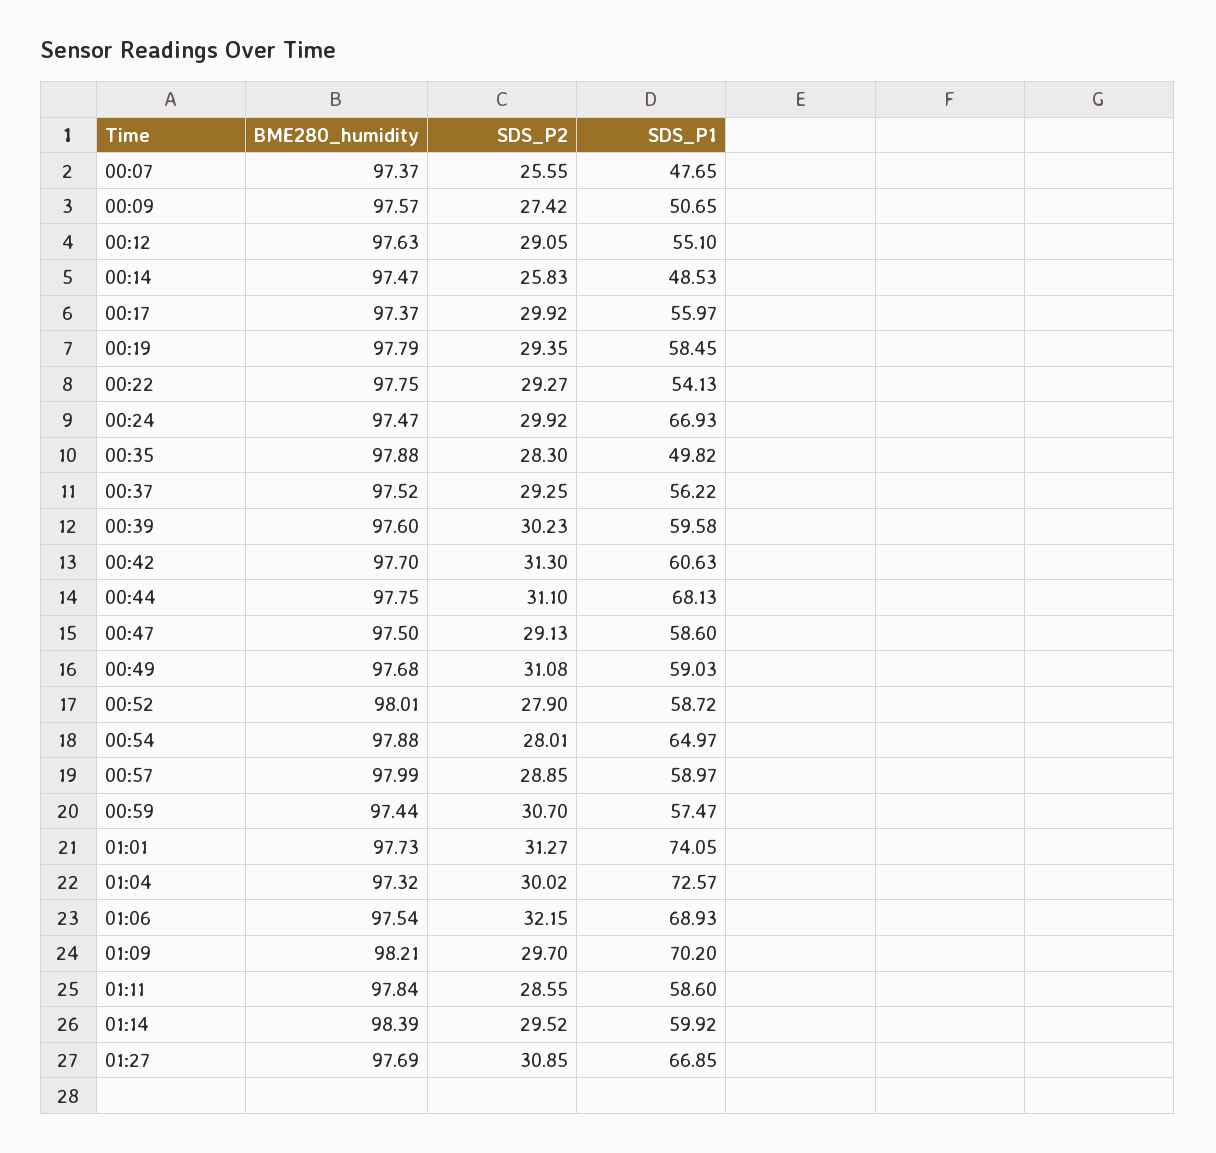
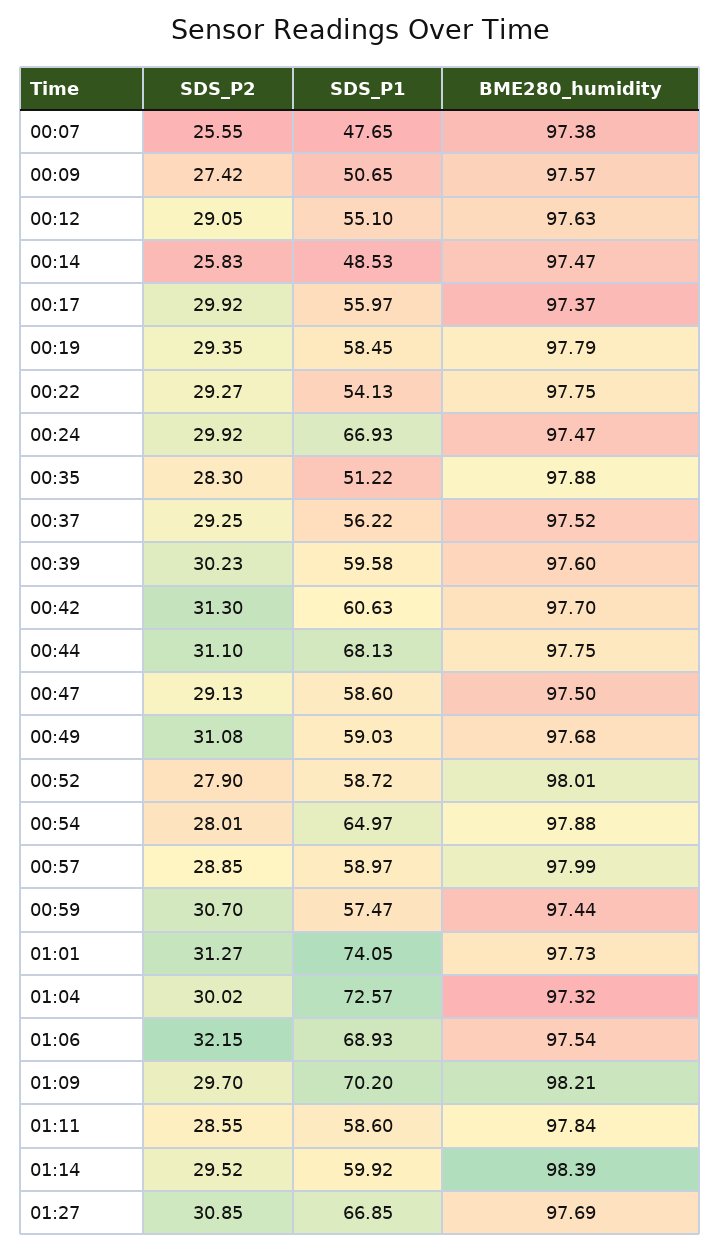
  {
    "BME280_humidity": {
-     "00:07": 97.37,
+     "00:07": 97.38,
      "00:09": 97.57,
      "00:12": 97.63,
      "00:14": 97.47,
      "00:17": 97.37,
      "00:19": 97.79,
      "00:22": 97.75,
      "00:24": 97.47,
      "00:35": 97.88,
      "00:37": 97.52,
      "00:39": 97.6,
      "00:42": 97.7,
      "00:44": 97.75,
      "00:47": 97.5,
      "00:49": 97.68,
      "00:52": 98.01,
      "00:54": 97.88,
      "00:57": 97.99,
      "00:59": 97.44,
      "01:01": 97.73,
      "01:04": 97.32,
      "01:06": 97.54,
      "01:09": 98.21,
      "01:11": 97.84,
      "01:14": 98.39,
      "01:27": 97.69
    },
    "SDS_P2": {
      "00:07": 25.55,
      "00:09": 27.42,
      "00:12": 29.05,
      "00:14": 25.83,
      "00:17": 29.92,
      "00:19": 29.35,
      "00:22": 29.27,
      "00:24": 29.92,
      "00:35": 28.3,
      "00:37": 29.25,
      "00:39": 30.23,
      "00:42": 31.3,
      "00:44": 31.1,
      "00:47": 29.13,
      "00:49": 31.08,
      "00:52": 27.9,
      "00:54": 28.01,
      "00:57": 28.85,
      "00:59": 30.7,
      "01:01": 31.27,
      "01:04": 30.02,
      "01:06": 32.15,
      "01:09": 29.7,
      "01:11": 28.55,
      "01:14": 29.52,
      "01:27": 30.85
    },
    "SDS_P1": {
      "00:07": 47.65,
      "00:09": 50.65,
      "00:12": 55.1,
      "00:14": 48.53,
      "00:17": 55.97,
      "00:19": 58.45,
      "00:22": 54.13,
      "00:24": 66.93,
-     "00:35": 49.82,
+     "00:35": 51.22,
      "00:37": 56.22,
      "00:39": 59.58,
      "00:42": 60.63,
      "00:44": 68.13,
      "00:47": 58.6,
      "00:49": 59.03,
      "00:52": 58.72,
      "00:54": 64.97,
      "00:57": 58.97,
      "00:59": 57.47,
      "01:01": 74.05,
      "01:04": 72.57,
      "01:06": 68.93,
      "01:09": 70.2,
      "01:11": 58.6,
      "01:14": 59.92,
      "01:27": 66.85
    }
  }

